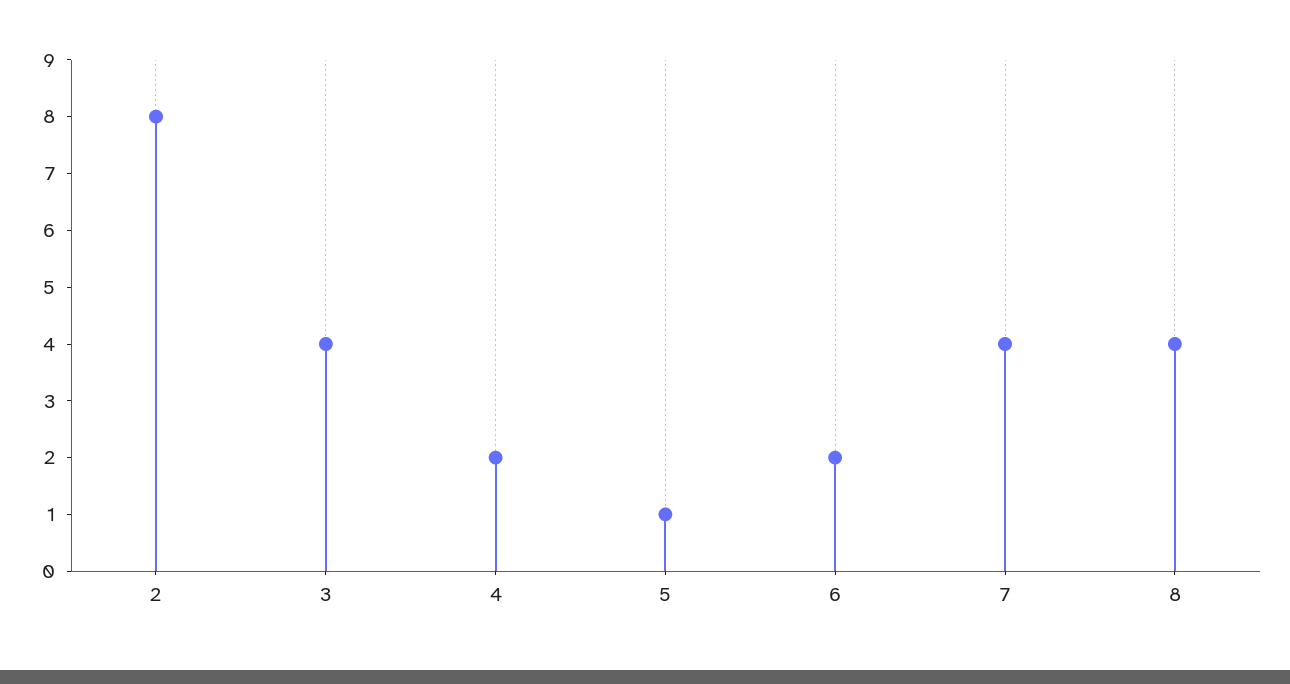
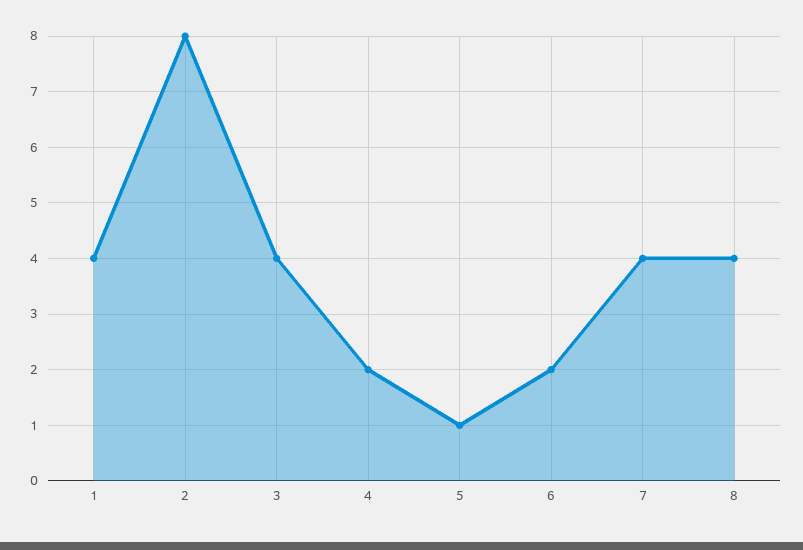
  {
    "2": 8,
    "3": 4,
    "4": 2,
    "5": 1,
    "6": 2,
    "7": 4,
-   "8": 4
+   "8": 4,
+   "1": 4
  }

